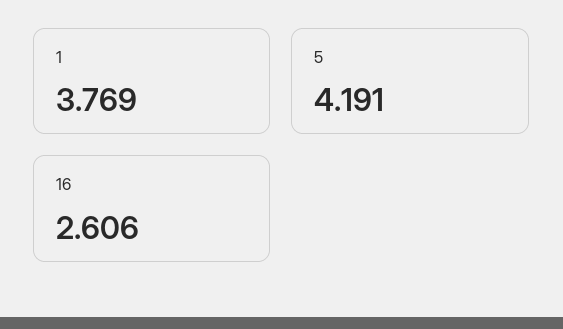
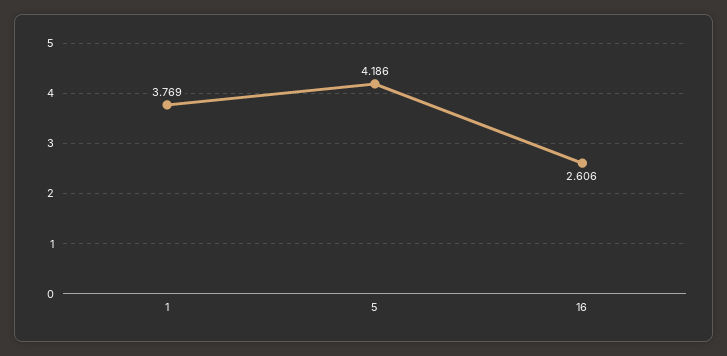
  {
    "1": 3.769,
-   "5": 4.191,
+   "5": 4.186,
    "16": 2.606
  }

